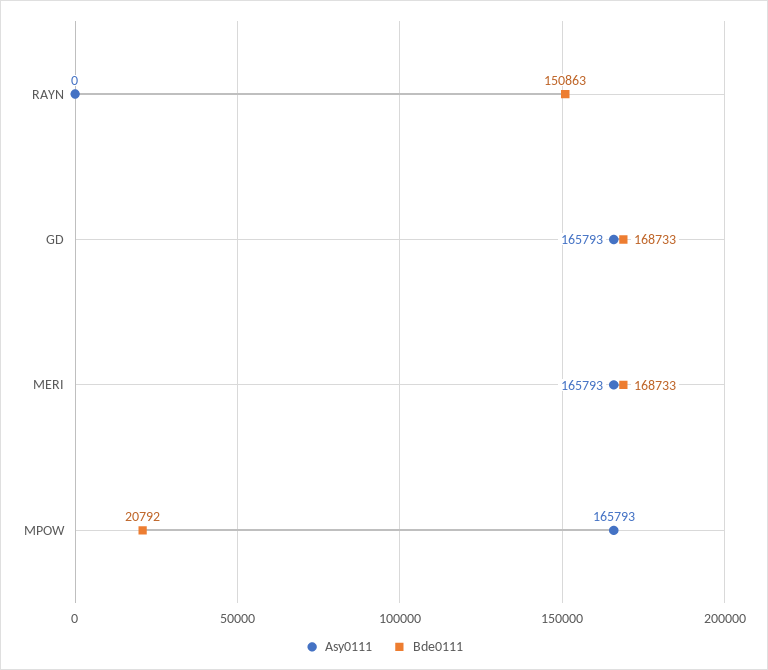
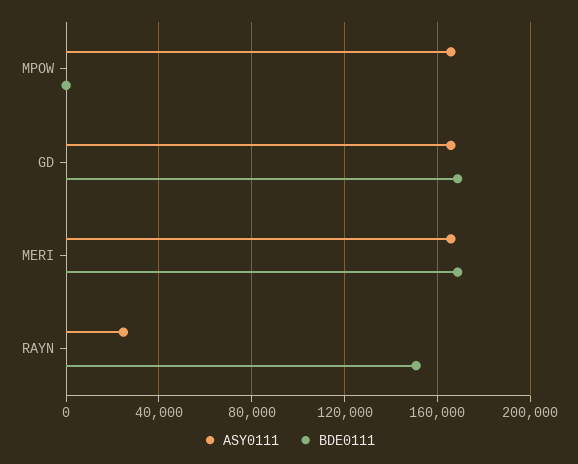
  {
    "Asy0111": {
-     "RAYN": 0,
+     "RAYN": 25000,
      "GD": 165793,
      "MERI": 165793,
      "MPOW": 165793
    },
    "Bde0111": {
      "RAYN": 150863,
      "GD": 168733,
      "MERI": 168733,
-     "MPOW": 20792
+     "MPOW": 0
    }
  }

